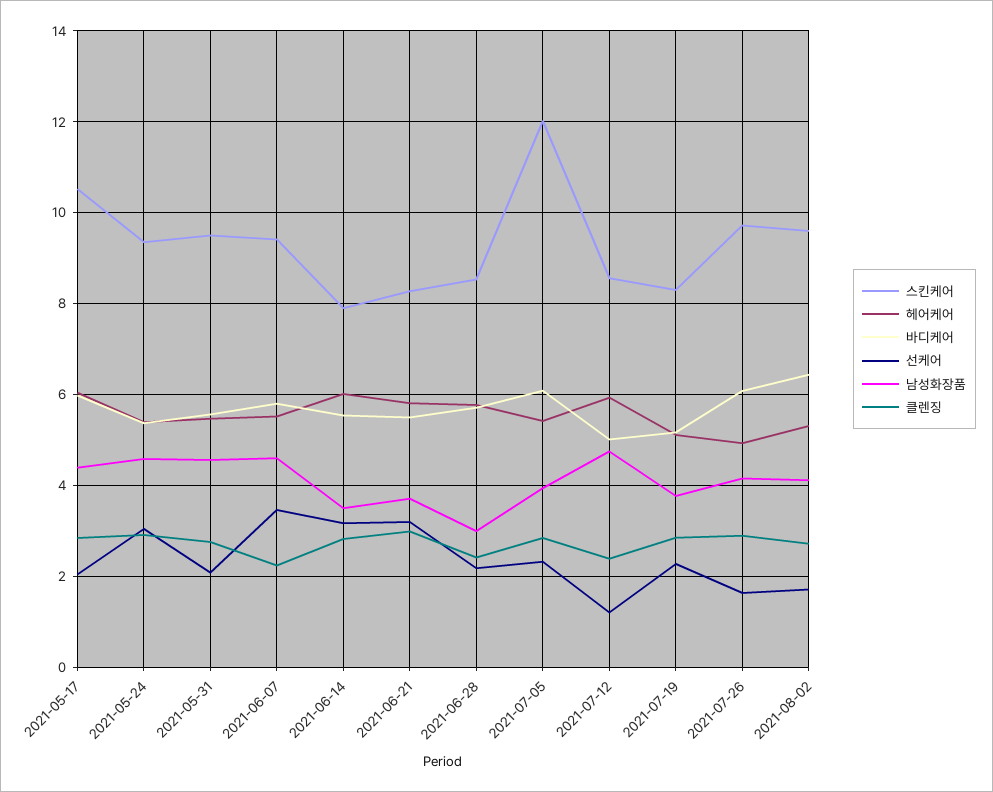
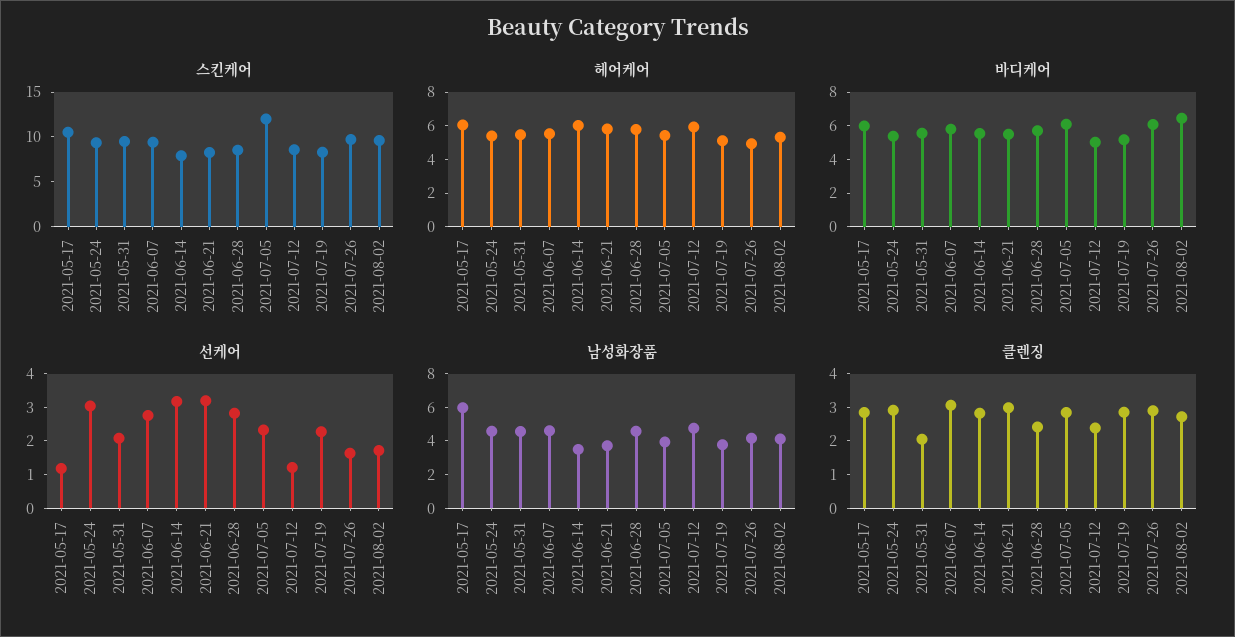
  {
    "스킨케어": {
      "2021-05-17": 10.6,
      "2021-05-24": 9.4,
      "2021-05-31": 9.6,
      "2021-06-07": 9.4,
      "2021-06-14": 8,
      "2021-06-21": 8.2,
      "2021-06-28": 8.6,
      "2021-07-05": 12,
      "2021-07-12": 8.6,
      "2021-07-19": 8.4,
      "2021-07-26": 9.8,
      "2021-08-02": 9.6
    },
    "헤어케어": {
      "2021-05-17": 6,
      "2021-05-24": 5.4,
      "2021-05-31": 5.4,
      "2021-06-07": 5.6,
      "2021-06-14": 6,
      "2021-06-21": 5.8,
      "2021-06-28": 5.8,
      "2021-07-05": 5.4,
      "2021-07-12": 6,
      "2021-07-19": 5.2,
      "2021-07-26": 5,
      "2021-08-02": 5.4
    },
    "바디케어": {
      "2021-05-17": 6,
      "2021-05-24": 5.4,
      "2021-05-31": 5.6,
      "2021-06-07": 5.8,
      "2021-06-14": 5.6,
      "2021-06-21": 5.4,
      "2021-06-28": 5.8,
      "2021-07-05": 6,
      "2021-07-12": 5,
      "2021-07-19": 5.2,
      "2021-07-26": 6,
      "2021-08-02": 6.4
    },
    "선케어": {
-     "2021-05-17": 2,
+     "2021-05-17": 1.25,
      "2021-05-24": 3,
      "2021-05-31": 2,
-     "2021-06-07": 3.4,
+     "2021-06-07": 2.75,
      "2021-06-14": 3.2,
      "2021-06-21": 3.2,
-     "2021-06-28": 2.2,
+     "2021-06-28": 2.75,
      "2021-07-05": 2.4,
      "2021-07-12": 1.2,
      "2021-07-19": 2.2,
      "2021-07-26": 1.6,
      "2021-08-02": 1.8
    },
    "남성화장품": {
-     "2021-05-17": 4.4,
+     "2021-05-17": 6,
      "2021-05-24": 4.6,
      "2021-05-31": 4.6,
      "2021-06-07": 4.6,
      "2021-06-14": 3.4,
      "2021-06-21": 3.8,
-     "2021-06-28": 3,
+     "2021-06-28": 4.5,
      "2021-07-05": 4,
      "2021-07-12": 4.8,
      "2021-07-19": 3.8,
      "2021-07-26": 4.2,
      "2021-08-02": 4.2
    },
    "클렌징": {
      "2021-05-17": 2.8,
      "2021-05-24": 3,
-     "2021-05-31": 2.8,
+     "2021-05-31": 2,
-     "2021-06-07": 2.2,
+     "2021-06-07": 3,
      "2021-06-14": 2.8,
      "2021-06-21": 3,
      "2021-06-28": 2.4,
      "2021-07-05": 2.8,
      "2021-07-12": 2.4,
      "2021-07-19": 2.8,
      "2021-07-26": 2.8,
      "2021-08-02": 2.8
    }
  }

